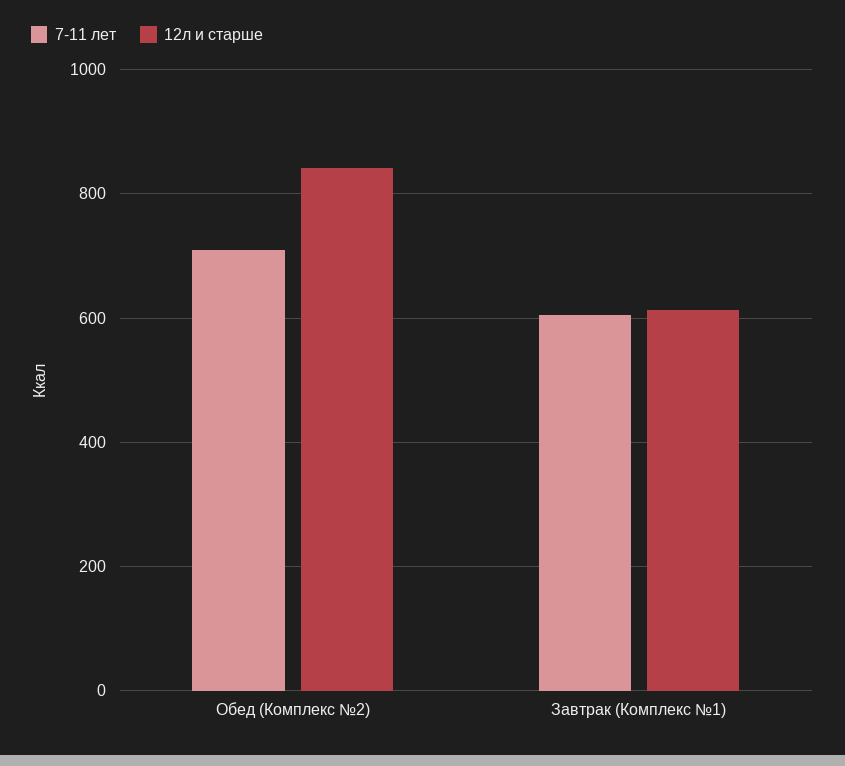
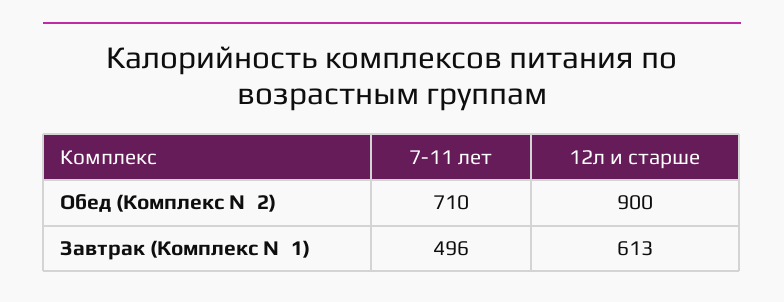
  {
    "7-11 лет": {
      "Обед (Комплекс №2)": 710,
-     "Завтрак (Комплекс №1)": 600
+     "Завтрак (Комплекс №1)": 496
    },
    "12л и старше": {
-     "Обед (Комплекс №2)": 840,
+     "Обед (Комплекс №2)": 900,
      "Завтрак (Комплекс №1)": 613
    }
  }

